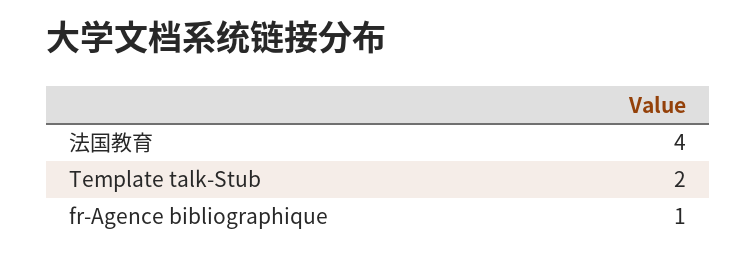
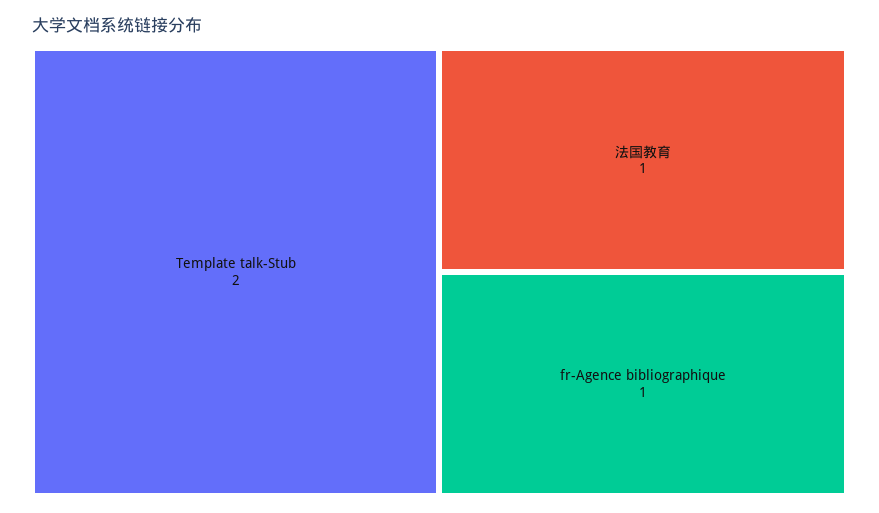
  {
-   "法国教育": 4,
+   "法国教育": 1,
    "Template talk-Stub": 2,
    "fr-Agence bibliographique": 1
  }

